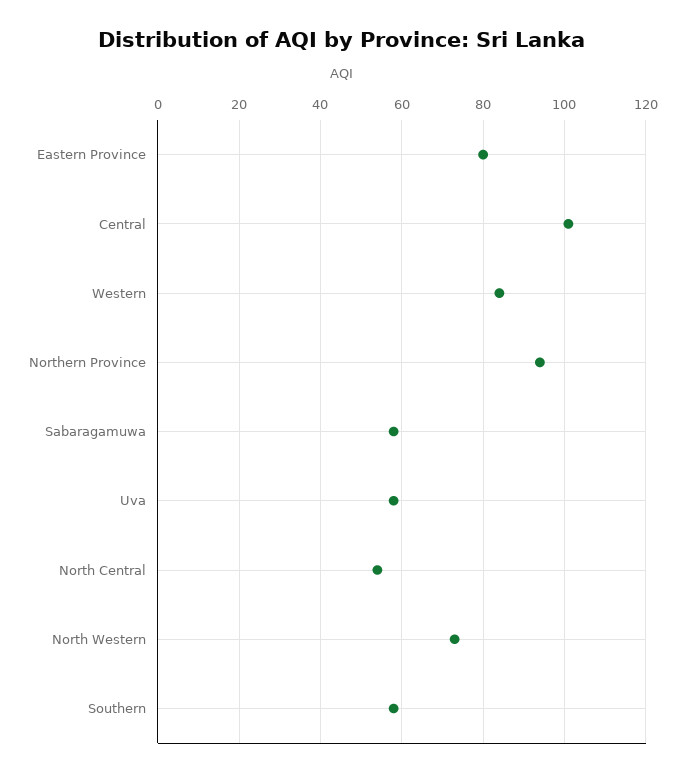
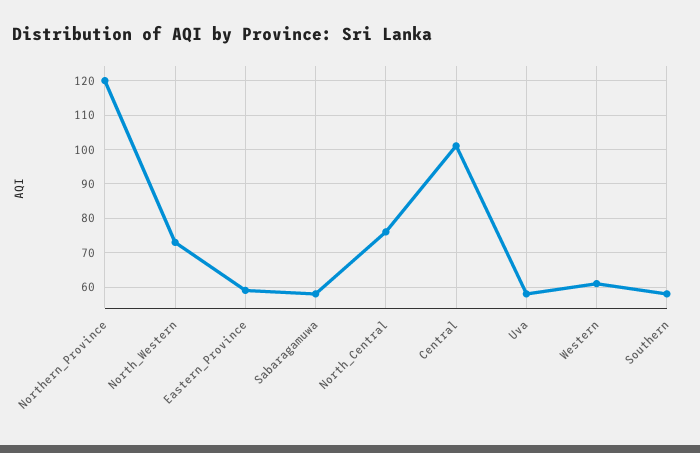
  {
-   "Eastern Province": 80,
+   "Eastern Province": 60,
    "Central": 100,
-   "Western": 85,
+   "Western": 60,
-   "Northern Province": 95,
+   "Northern Province": 120,
    "Sabaragamuwa": 60,
    "Uva": 60,
-   "North Central": 55,
+   "North Central": 75,
    "North Western": 75,
    "Southern": 60
  }

